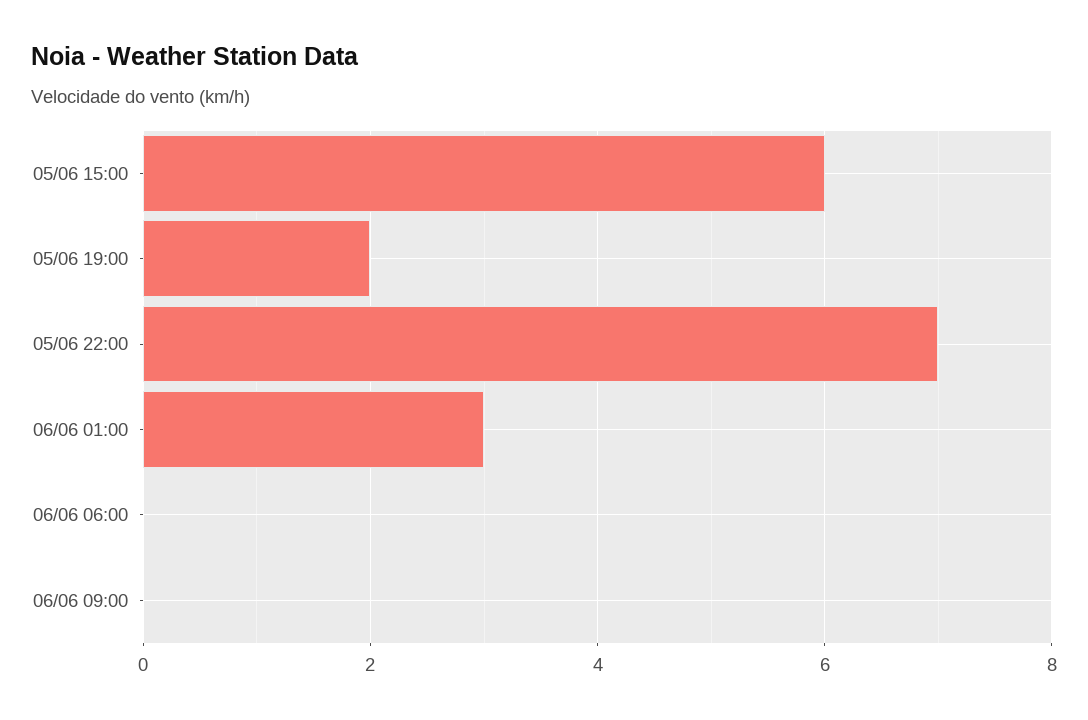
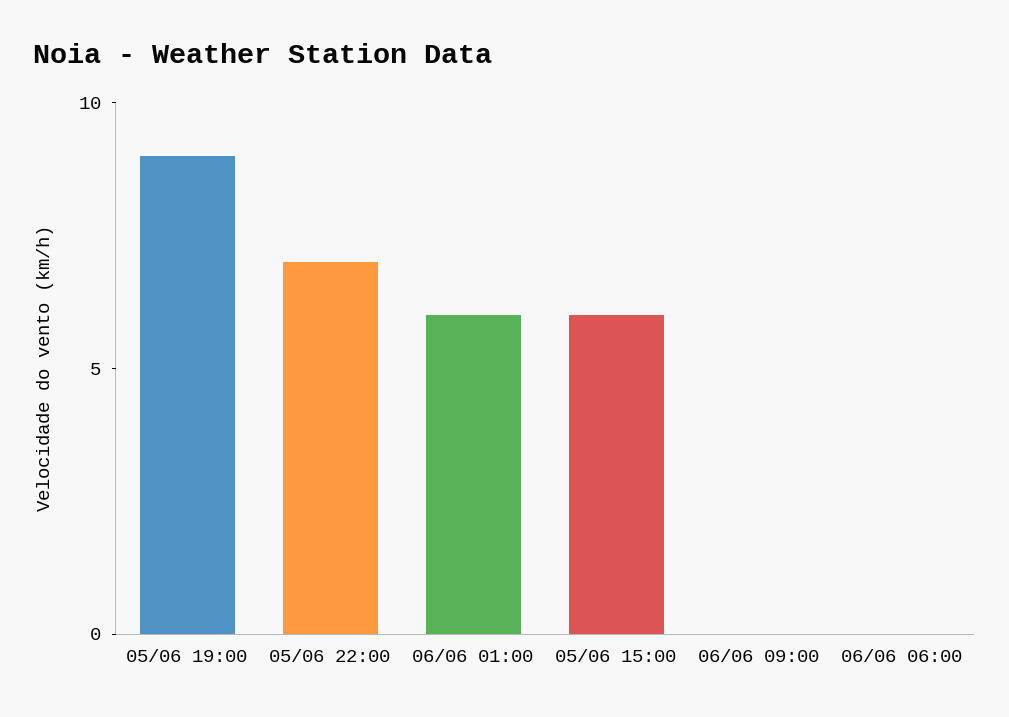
  {
    "05/06 15:00": 6,
-   "05/06 19:00": 2,
+   "05/06 19:00": 9,
    "05/06 22:00": 7,
-   "06/06 01:00": 3,
+   "06/06 01:00": 6,
    "06/06 06:00": 0,
    "06/06 09:00": 0
  }

